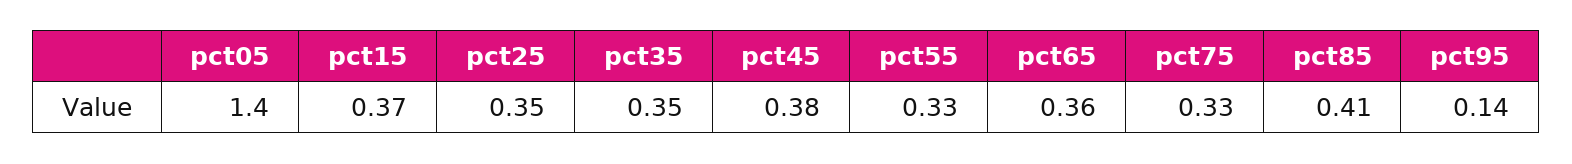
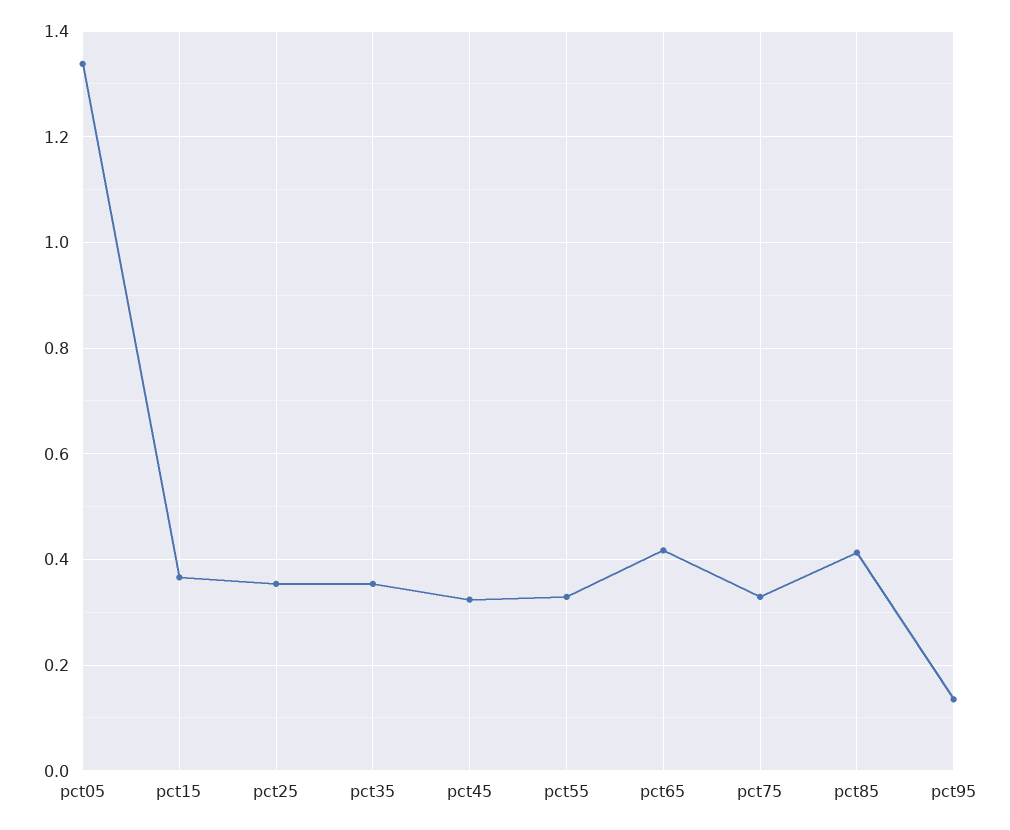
  {
-   "pct05": 1.4,
+   "pct05": 1.34,
    "pct15": 0.37,
    "pct25": 0.35,
    "pct35": 0.35,
-   "pct45": 0.38,
+   "pct45": 0.32,
    "pct55": 0.33,
-   "pct65": 0.36,
+   "pct65": 0.42,
    "pct75": 0.33,
    "pct85": 0.41,
    "pct95": 0.14
  }

